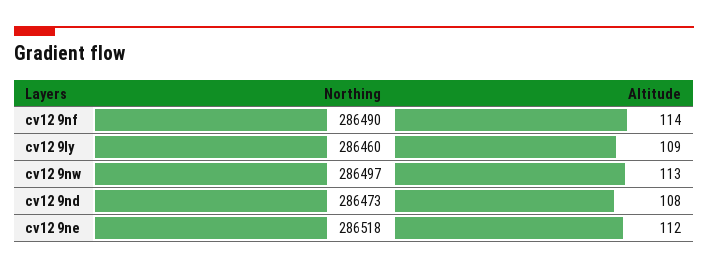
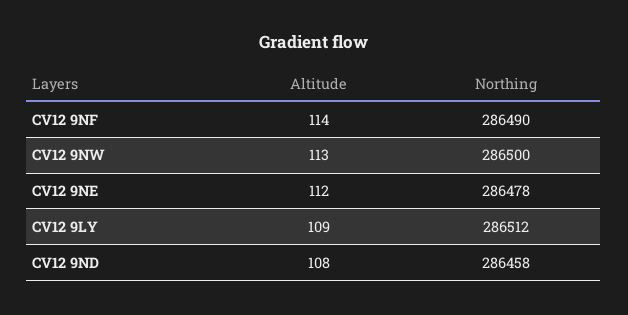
  {
    "Northing": {
      "cv12 9nf": 286490,
-     "cv12 9ly": 286460,
+     "cv12 9ly": 286512,
-     "cv12 9nw": 286497,
+     "cv12 9nw": 286500,
-     "cv12 9nd": 286473,
+     "cv12 9nd": 286458,
-     "cv12 9ne": 286518
+     "cv12 9ne": 286478
    },
    "Altitude": {
      "cv12 9nf": 114,
      "cv12 9ly": 109,
      "cv12 9nw": 113,
      "cv12 9nd": 108,
      "cv12 9ne": 112
    }
  }

